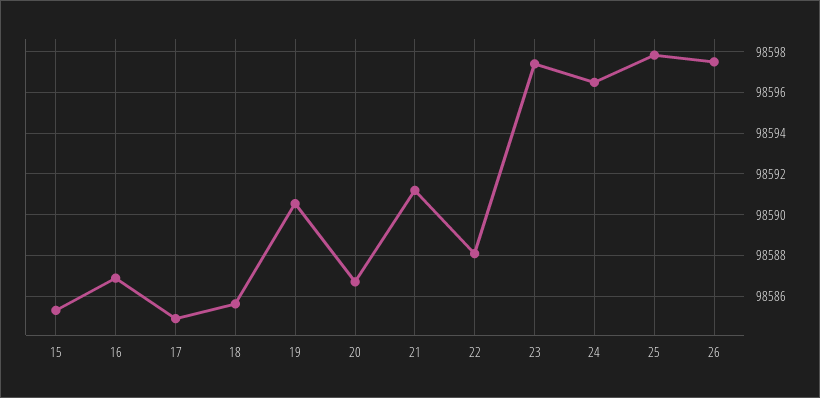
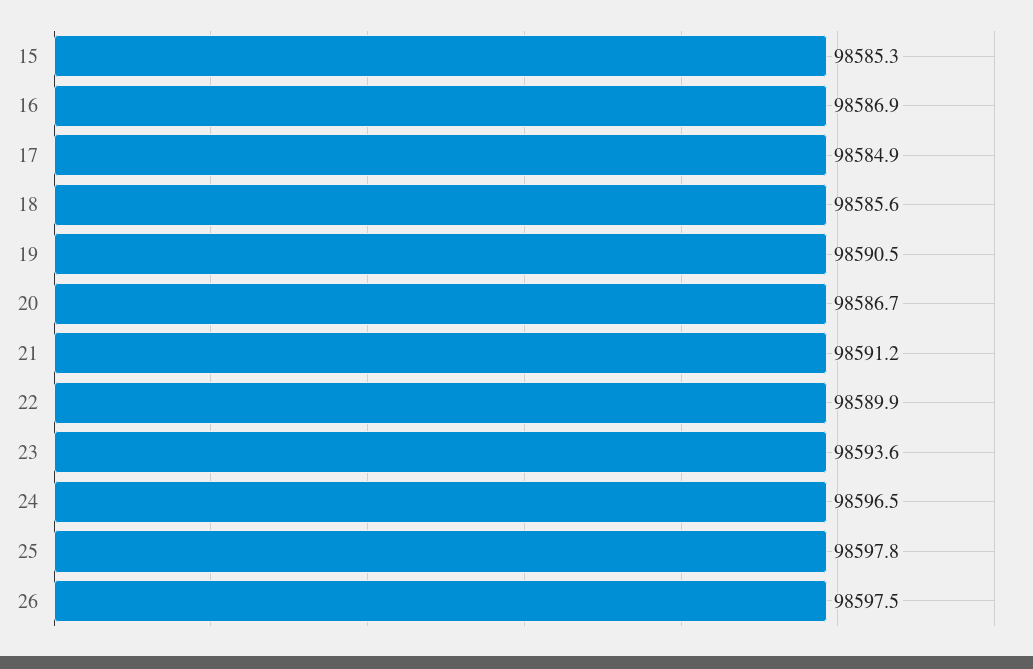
  {
    "15": 98585.3,
    "16": 98586.9,
    "17": 98584.9,
    "18": 98585.6,
    "19": 98590.5,
    "20": 98586.7,
    "21": 98591.2,
-   "22": 98588,
+   "22": 98589.9,
-   "23": 98597.5,
+   "23": 98593.6,
    "24": 98596.5,
    "25": 98597.8,
    "26": 98597.5
  }

